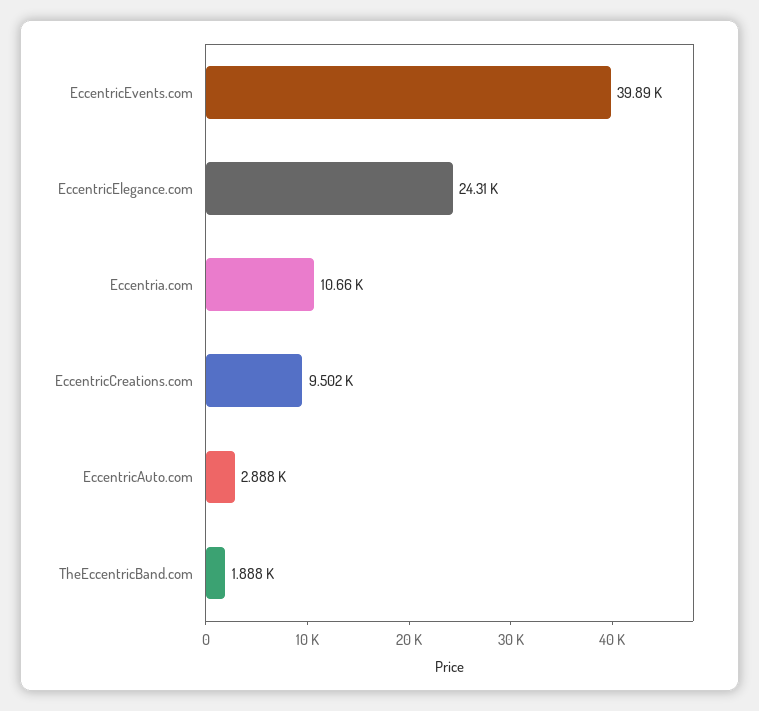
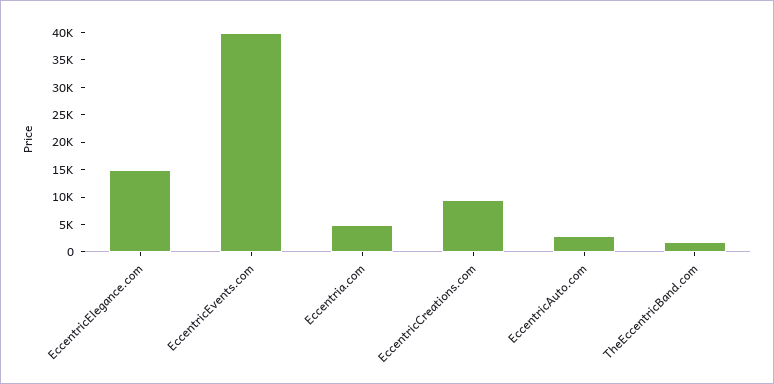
  {
    "EccentricEvents.com": 39890,
-   "EccentricElegance.com": 24310,
+   "EccentricElegance.com": 15000,
-   "Eccentria.com": 10660,
+   "Eccentria.com": 5000,
    "EccentricCreations.com": 9502,
    "EccentricAuto.com": 2888,
    "TheEccentricBand.com": 1888
  }

